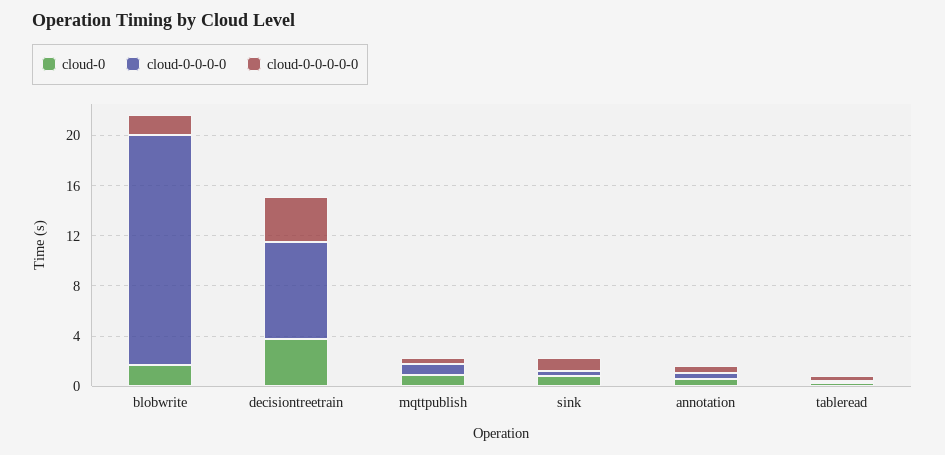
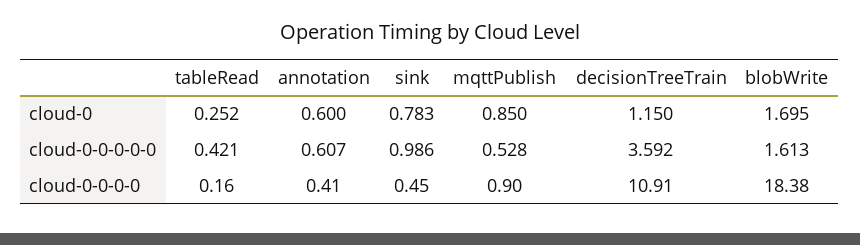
  {
    "cloud-0": {
      "blobwrite": 1.695,
-     "decisiontreetrain": 4,
+     "decisiontreetrain": 1.15,
      "mqttpublish": 0.85,
      "sink": 0.783,
      "annotation": 0.6,
      "tableread": 0.252
    },
    "cloud-0-0-0-0": {
      "blobwrite": 18.38,
-     "decisiontreetrain": 8,
+     "decisiontreetrain": 10.91,
      "mqttpublish": 0.9,
      "sink": 0.45,
      "annotation": 0.41,
      "tableread": 0.16
    },
    "cloud-0-0-0-0-0": {
      "blobwrite": 1.613,
      "decisiontreetrain": 3.592,
      "mqttpublish": 0.528,
      "sink": 0.986,
      "annotation": 0.607,
      "tableread": 0.421
    }
  }

